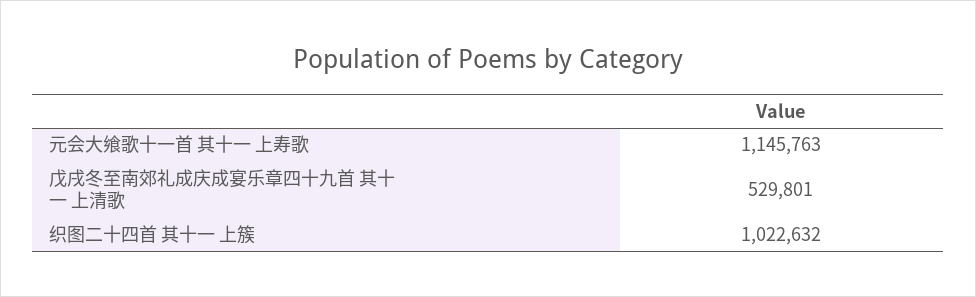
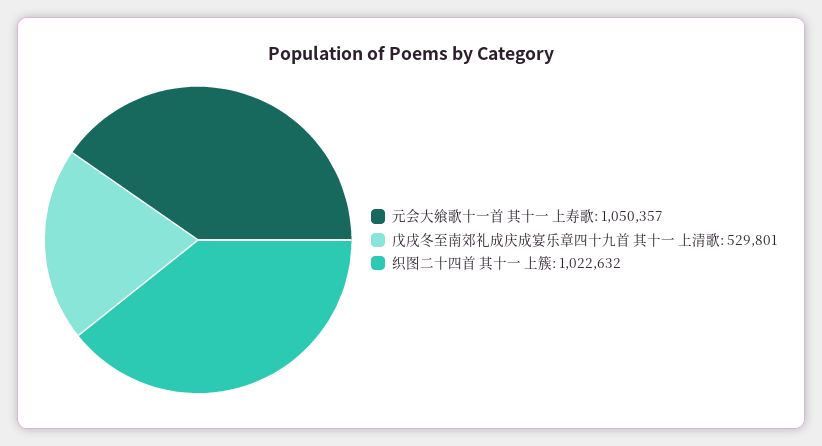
  {
-   "元会大飨歌十一首 其十一 上寿歌": 1145763,
+   "元会大飨歌十一首 其十一 上寿歌": 1050357,
    "戊戌冬至南郊礼成庆成宴乐章四十九首 其十一 上清歌": 529801,
    "织图二十四首 其十一 上簇": 1022632
  }

